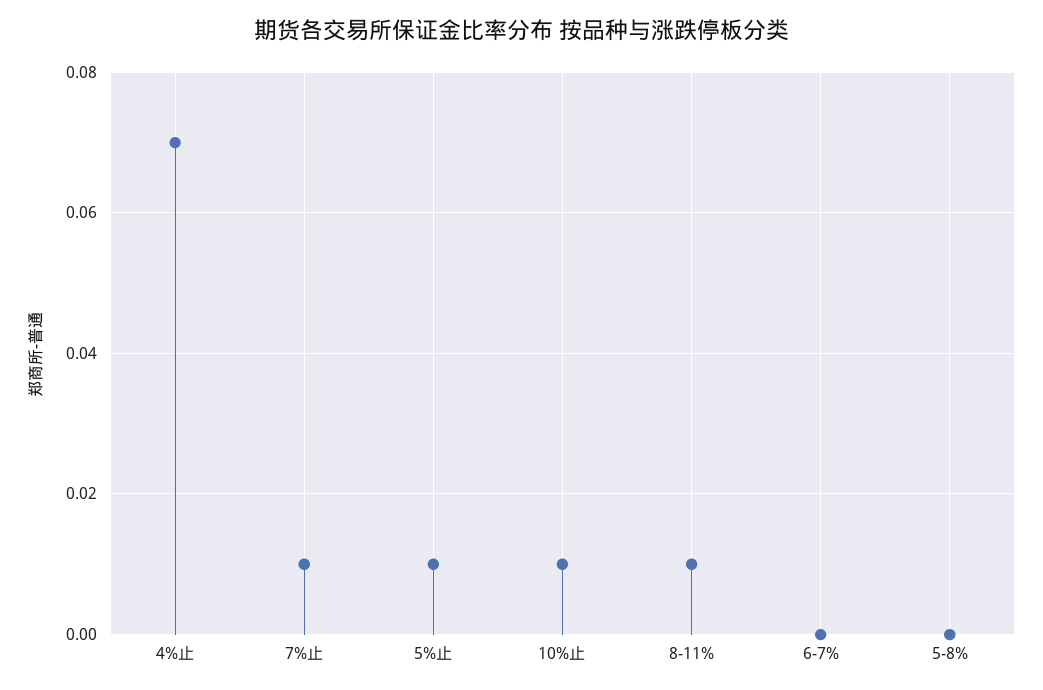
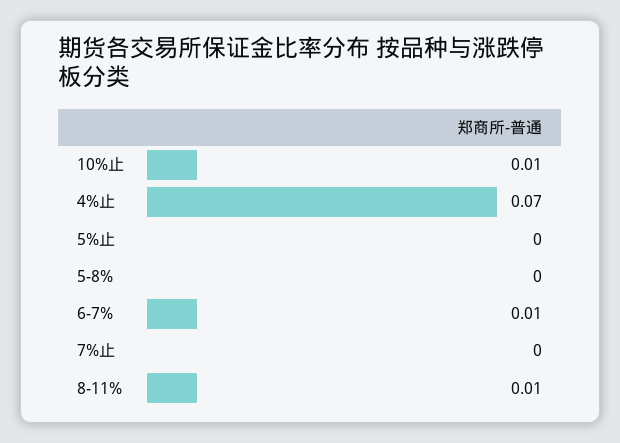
  {
    "4%止": 0.07,
-   "7%止": 0.01,
+   "7%止": 0,
-   "5%止": 0.01,
+   "5%止": 0,
    "10%止": 0.01,
    "8-11%": 0.01,
-   "6-7%": 0,
+   "6-7%": 0.01,
    "5-8%": 0
  }

